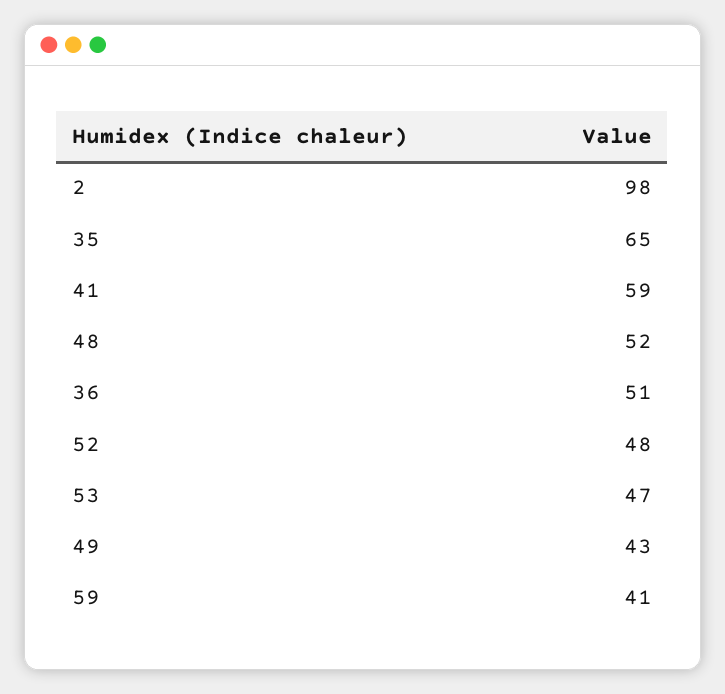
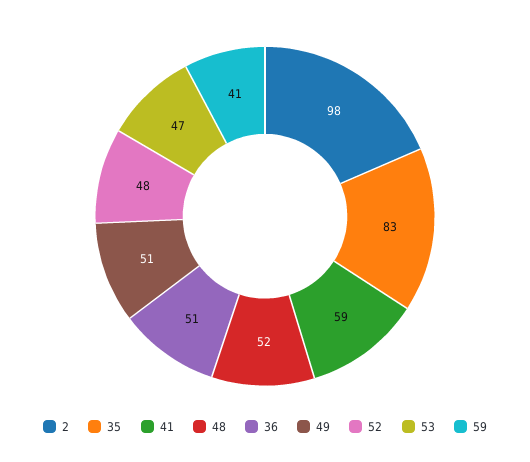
  {
    "2": 98,
-   "35": 65,
+   "35": 83,
    "41": 59,
    "48": 52,
    "36": 51,
    "52": 48,
    "53": 47,
-   "49": 43,
+   "49": 51,
    "59": 41
  }

